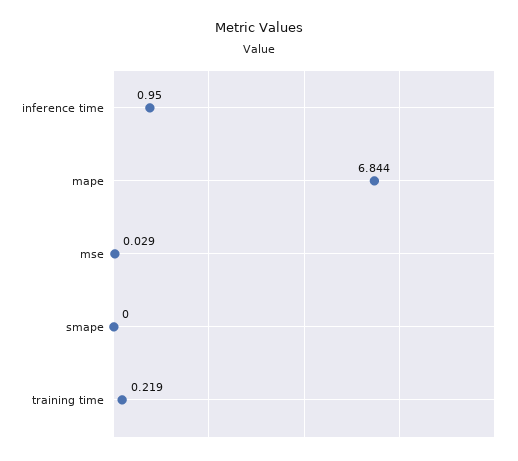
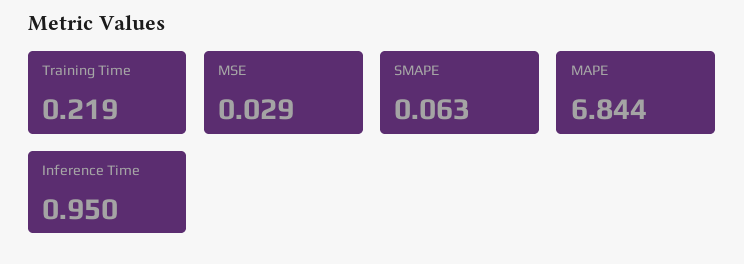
  {
    "inference time": 0.95,
    "mape": 6.844,
    "mse": 0.029,
-   "smape": 0,
+   "smape": 0.063,
    "training time": 0.219
  }

